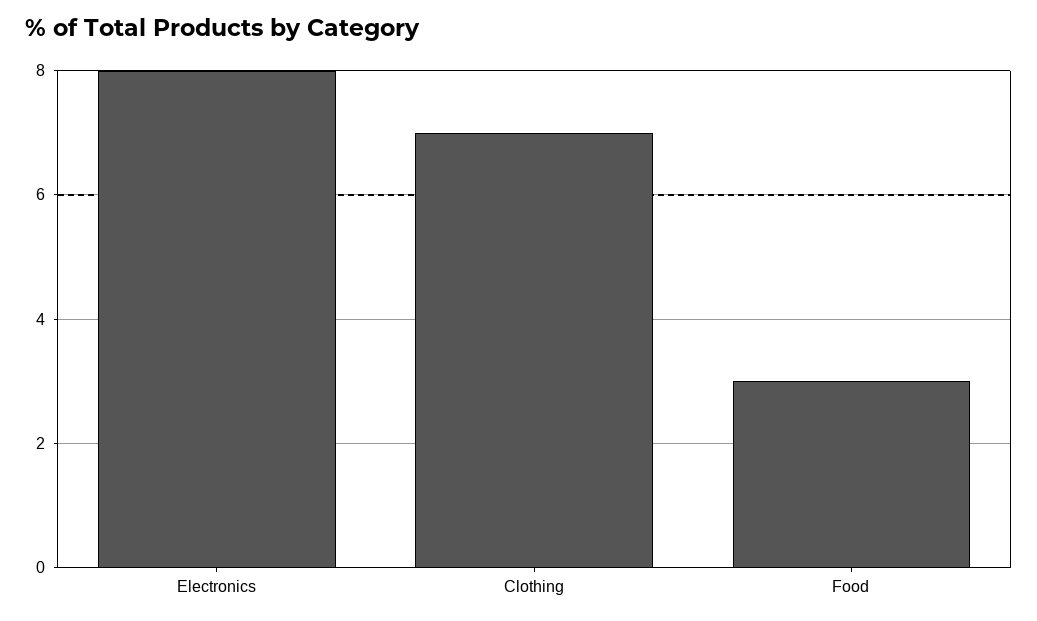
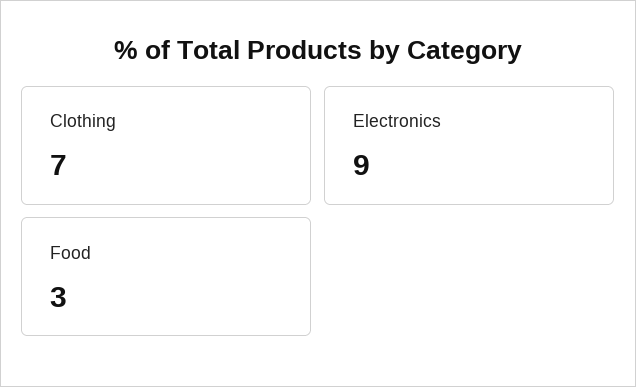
  {
-   "Electronics": 8,
+   "Electronics": 9,
    "Clothing": 7,
    "Food": 3
  }

